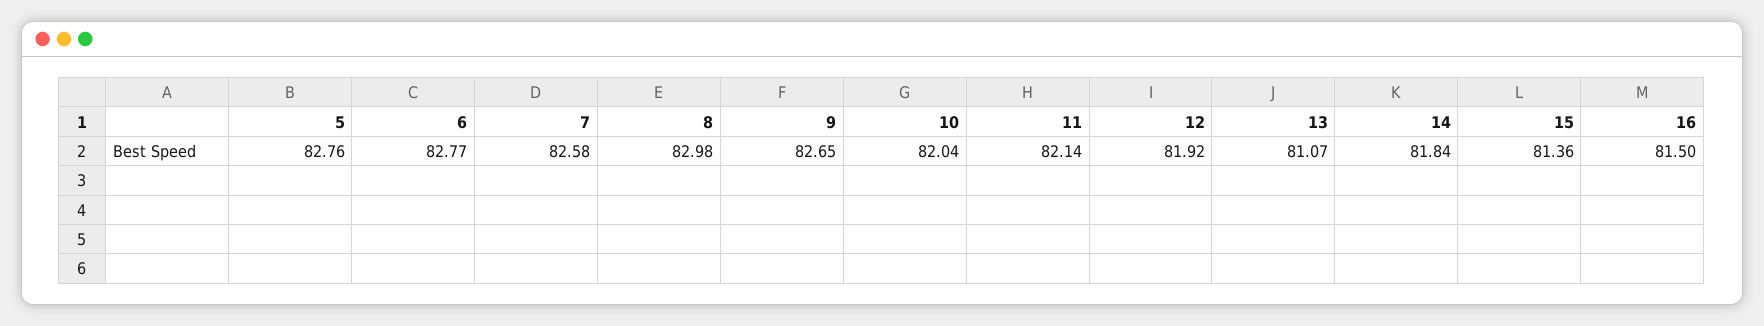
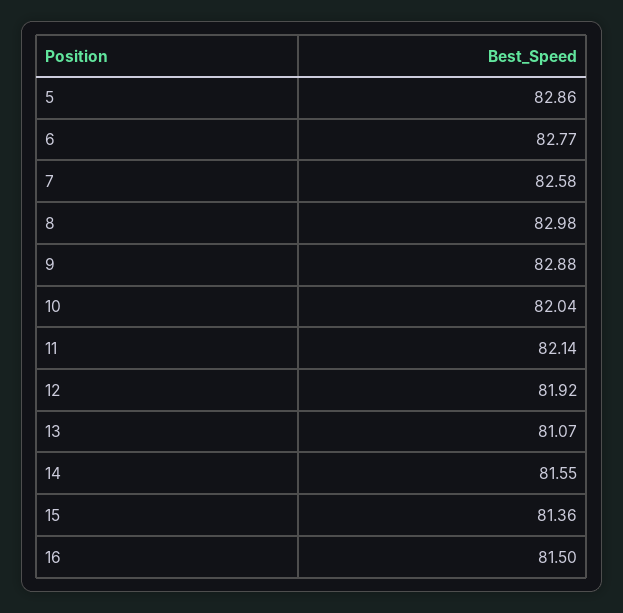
  {
-   "5": 82.76,
+   "5": 82.86,
    "6": 82.77,
    "7": 82.58,
    "8": 82.98,
-   "9": 82.65,
+   "9": 82.88,
    "10": 82.04,
    "11": 82.14,
    "12": 81.92,
    "13": 81.07,
-   "14": 81.84,
+   "14": 81.55,
    "15": 81.36,
    "16": 81.5
  }

